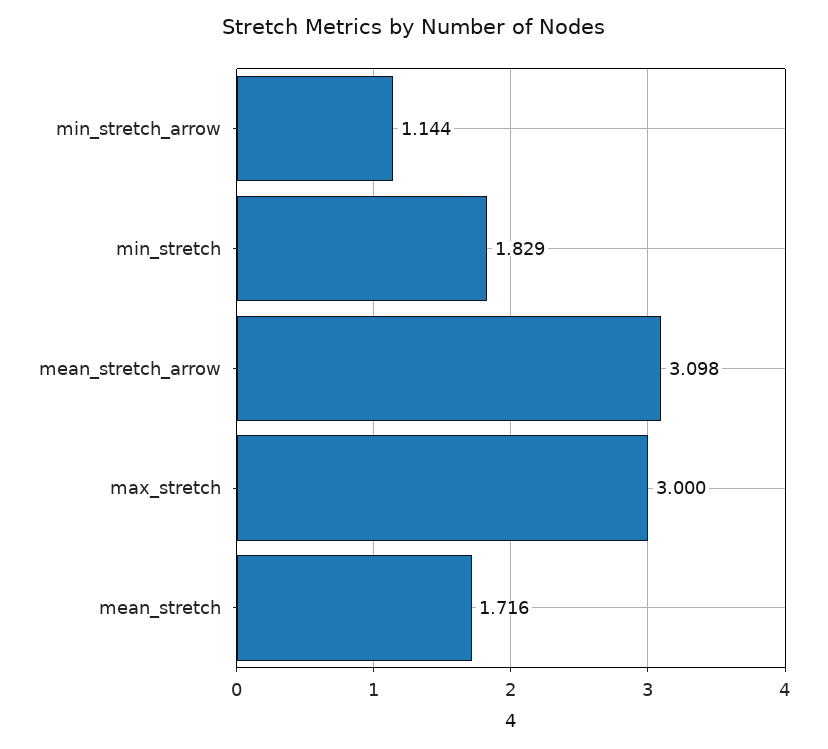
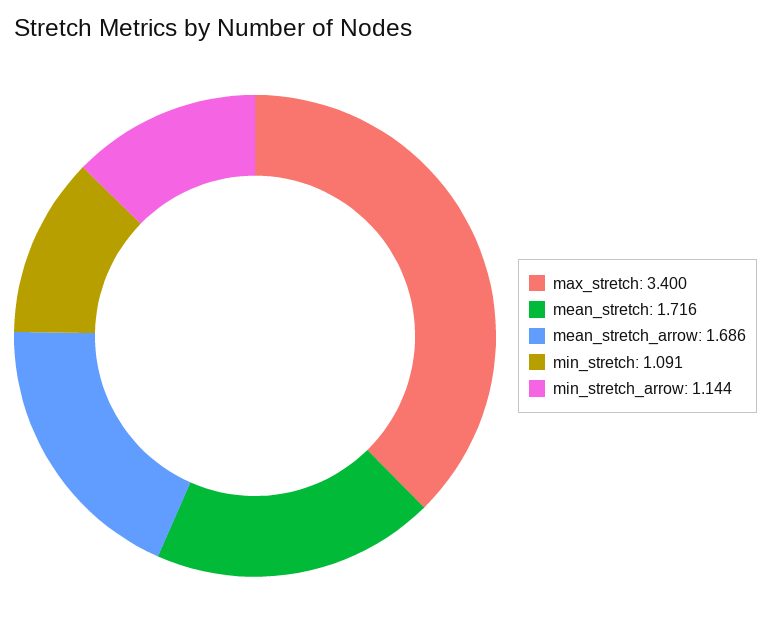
  {
    "min_stretch_arrow": 1.144,
-   "min_stretch": 1.829,
+   "min_stretch": 1.091,
-   "mean_stretch_arrow": 3.098,
+   "mean_stretch_arrow": 1.686,
-   "max_stretch": 3,
+   "max_stretch": 3.4,
    "mean_stretch": 1.716
  }

